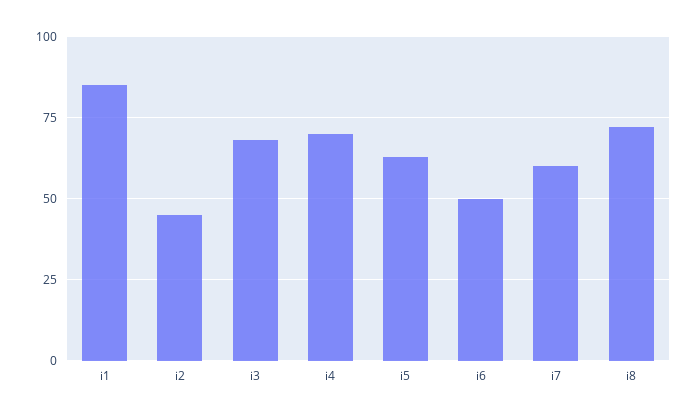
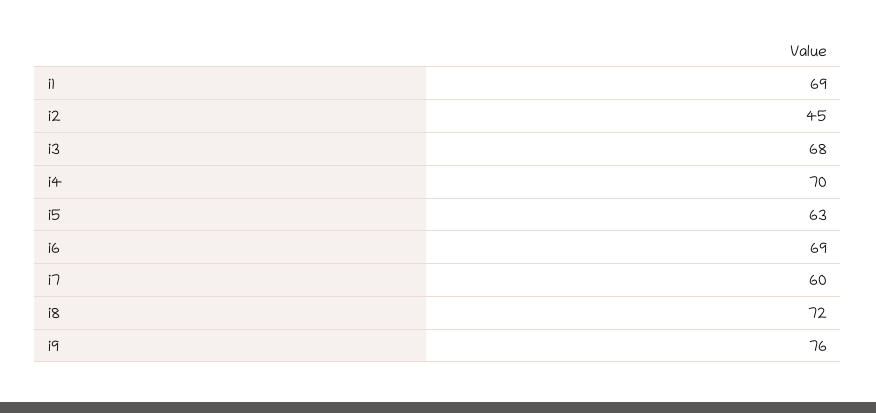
  {
-   "i1": 85,
+   "i1": 69,
    "i2": 45,
    "i3": 68,
    "i4": 70,
    "i5": 63,
-   "i6": 50,
+   "i6": 69,
    "i7": 60,
-   "i8": 72
+   "i8": 72,
+   "i9": 76
  }

